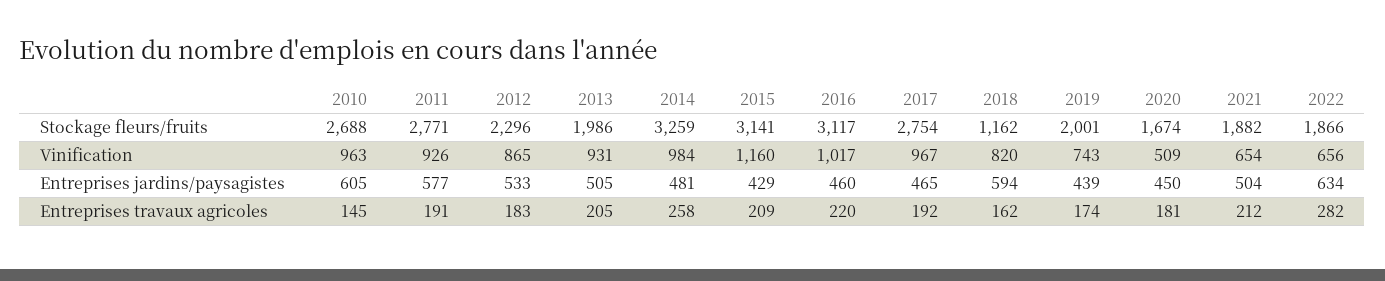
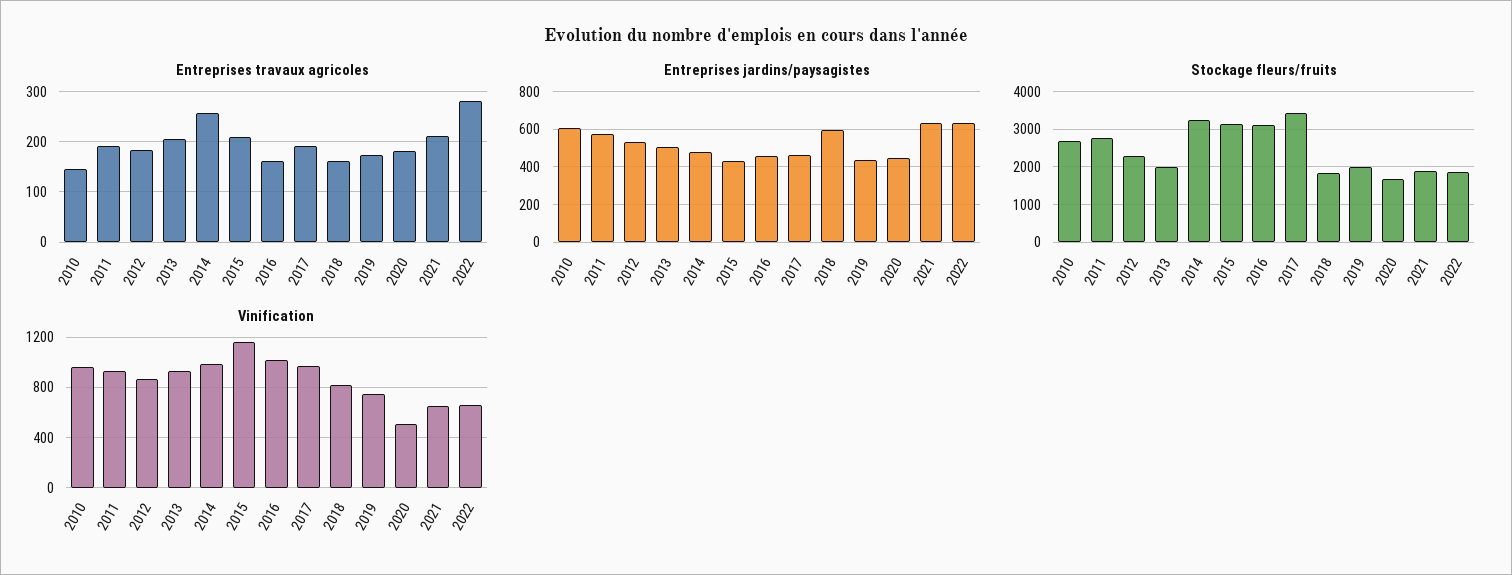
  {
    "Stockage fleurs/fruits": {
      "2010": 2688,
      "2011": 2771,
      "2012": 2296,
      "2013": 1986,
      "2014": 3259,
      "2015": 3141,
      "2016": 3117,
-     "2017": 2754,
+     "2017": 3400,
-     "2018": 1162,
+     "2018": 1800,
      "2019": 2001,
      "2020": 1674,
      "2021": 1882,
      "2022": 1866
    },
    "Vinification": {
      "2010": 963,
      "2011": 926,
      "2012": 865,
      "2013": 931,
      "2014": 984,
      "2015": 1160,
      "2016": 1017,
      "2017": 967,
      "2018": 820,
      "2019": 743,
      "2020": 509,
      "2021": 654,
      "2022": 656
    },
    "Entreprises jardins/paysagistes": {
      "2010": 605,
      "2011": 577,
      "2012": 533,
      "2013": 505,
      "2014": 481,
      "2015": 429,
      "2016": 460,
      "2017": 465,
      "2018": 594,
      "2019": 439,
      "2020": 450,
-     "2021": 504,
+     "2021": 650,
      "2022": 634
    },
    "Entreprises travaux agricoles": {
      "2010": 145,
      "2011": 191,
      "2012": 183,
      "2013": 205,
      "2014": 258,
      "2015": 209,
-     "2016": 220,
+     "2016": 160,
      "2017": 192,
      "2018": 162,
      "2019": 174,
      "2020": 181,
      "2021": 212,
      "2022": 282
    }
  }

